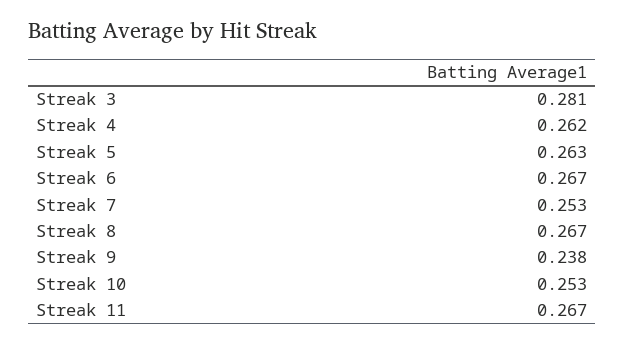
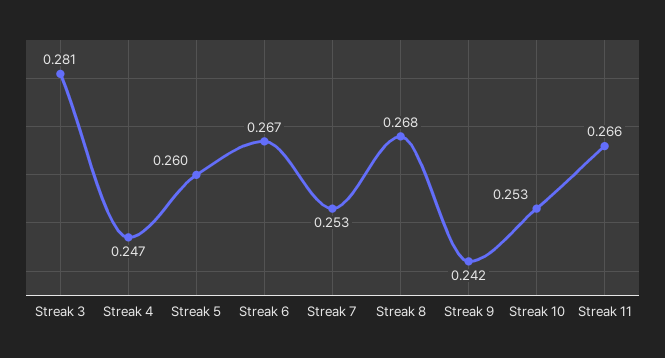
  {
    "Streak 3": 0.281,
-   "Streak 4": 0.262,
+   "Streak 4": 0.247,
-   "Streak 5": 0.263,
+   "Streak 5": 0.26,
    "Streak 6": 0.267,
    "Streak 7": 0.253,
-   "Streak 8": 0.267,
+   "Streak 8": 0.268,
-   "Streak 9": 0.238,
+   "Streak 9": 0.242,
    "Streak 10": 0.253,
-   "Streak 11": 0.267
+   "Streak 11": 0.266
  }

